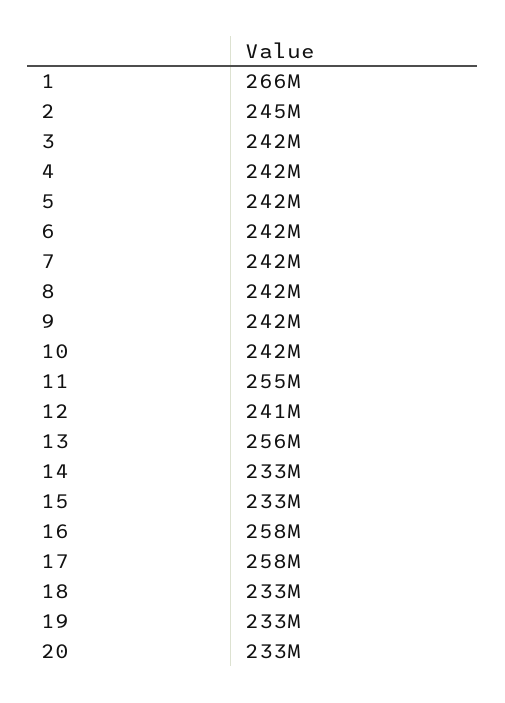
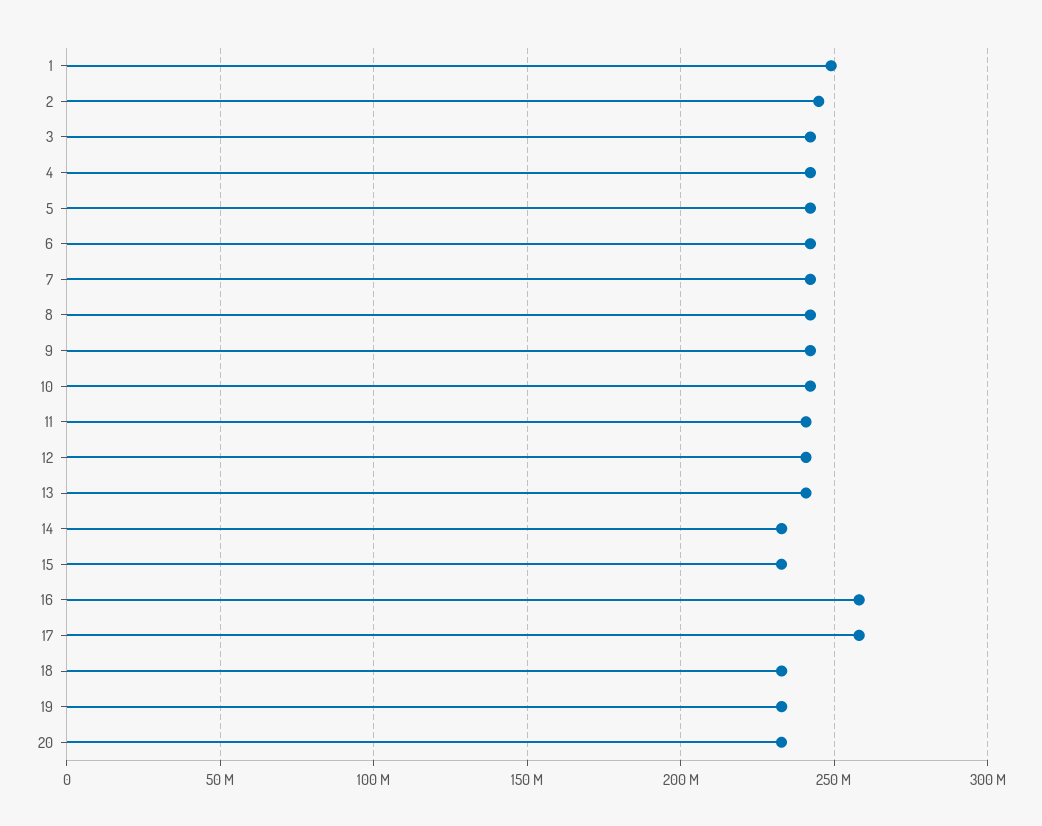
  {
-   "1": 266000000,
+   "1": 250000000,
    "2": 245000000,
    "3": 242000000,
    "4": 242000000,
    "5": 242000000,
    "6": 242000000,
    "7": 242000000,
    "8": 242000000,
    "9": 242000000,
    "10": 242000000,
-   "11": 255000000,
+   "11": 240000000,
    "12": 241000000,
-   "13": 256000000,
+   "13": 240000000,
    "14": 233000000,
    "15": 233000000,
    "16": 258000000,
    "17": 258000000,
    "18": 233000000,
    "19": 233000000,
    "20": 233000000
  }

